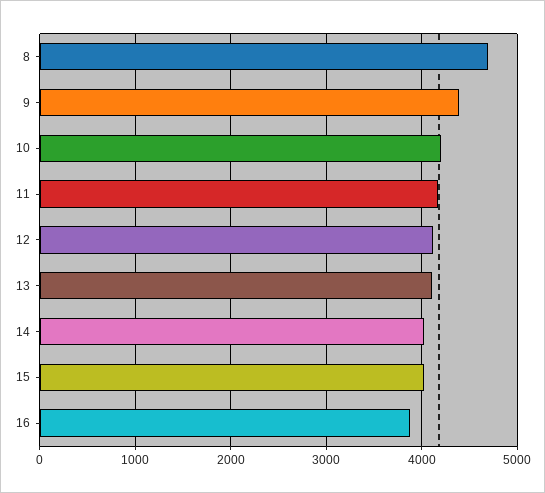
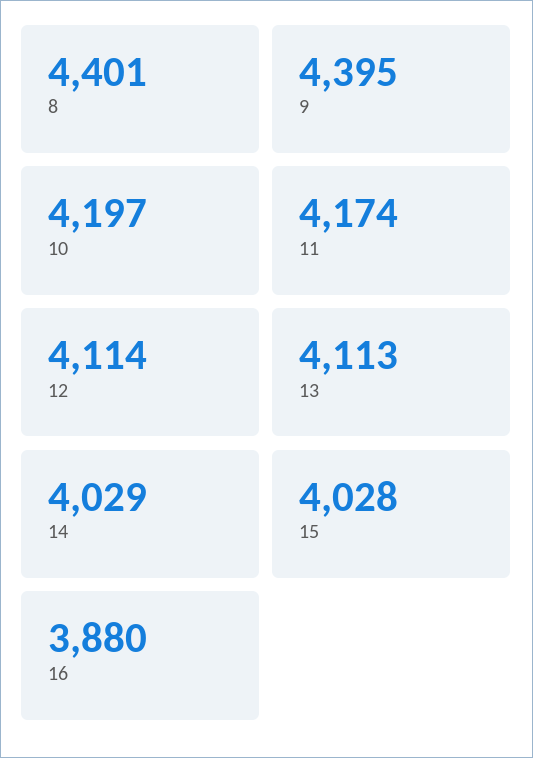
  {
-   "8": 4700,
+   "8": 4401,
    "9": 4395,
    "10": 4197,
    "11": 4174,
    "12": 4114,
    "13": 4113,
    "14": 4029,
    "15": 4028,
    "16": 3880
  }

